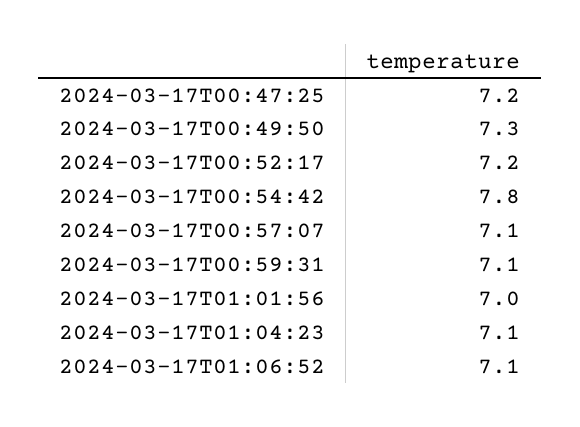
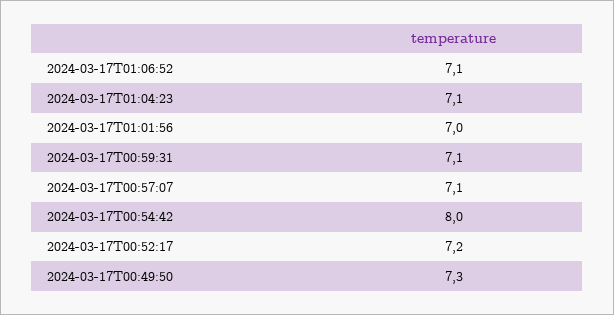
  {
-   "2024-03-17T00:47:25": 7.2,
    "2024-03-17T00:49:50": 7.3,
    "2024-03-17T00:52:17": 7.2,
-   "2024-03-17T00:54:42": 7.8,
+   "2024-03-17T00:54:42": 8,
    "2024-03-17T00:57:07": 7.1,
    "2024-03-17T00:59:31": 7.1,
    "2024-03-17T01:01:56": 7,
    "2024-03-17T01:04:23": 7.1,
    "2024-03-17T01:06:52": 7.1
  }

